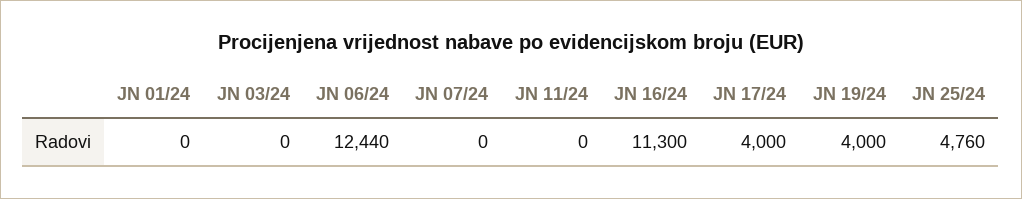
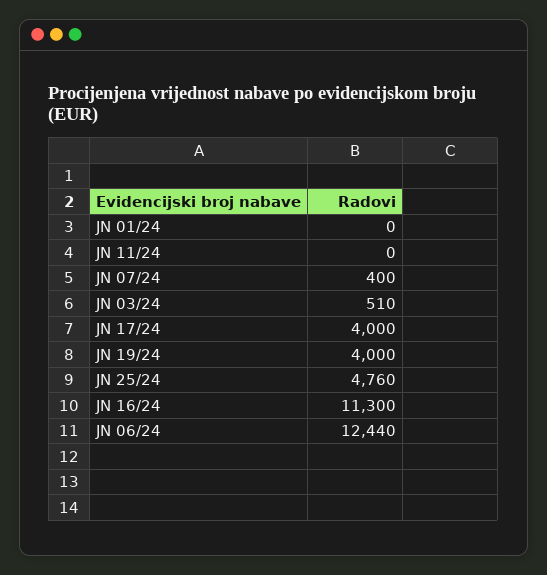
  {
    "JN 01/24": 0,
-   "JN 03/24": 0,
+   "JN 03/24": 510,
    "JN 06/24": 12440,
-   "JN 07/24": 0,
+   "JN 07/24": 400,
    "JN 11/24": 0,
    "JN 16/24": 11300,
    "JN 17/24": 4000,
    "JN 19/24": 4000,
    "JN 25/24": 4760
  }

